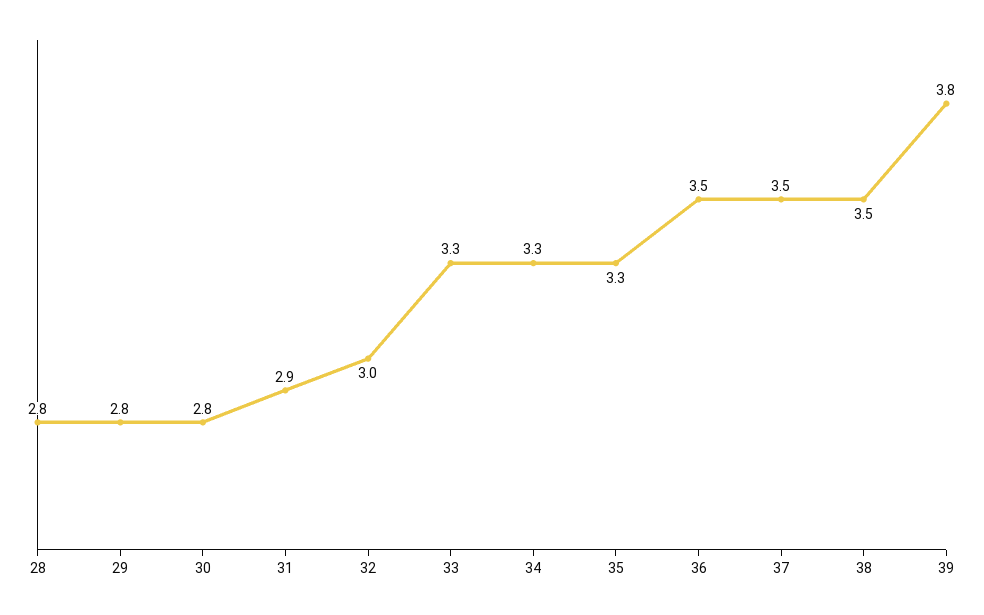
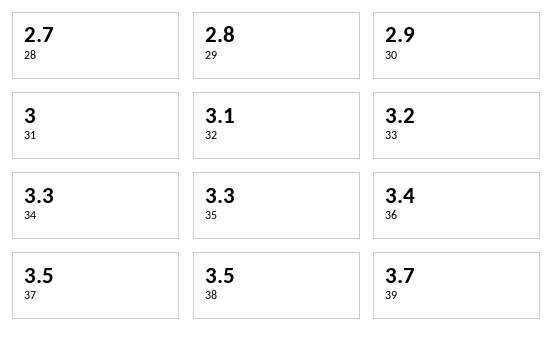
  {
-   "28": 2.8,
+   "28": 2.7,
    "29": 2.8,
-   "30": 2.8,
+   "30": 2.9,
-   "31": 2.9,
+   "31": 3,
-   "32": 3,
+   "32": 3.1,
-   "33": 3.3,
+   "33": 3.2,
    "34": 3.3,
    "35": 3.3,
-   "36": 3.5,
+   "36": 3.4,
    "37": 3.5,
    "38": 3.5,
-   "39": 3.8
+   "39": 3.7
  }

